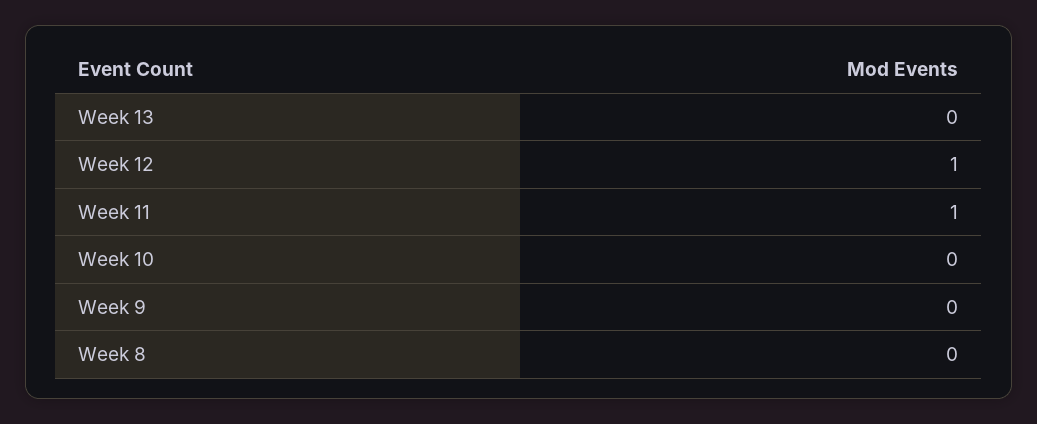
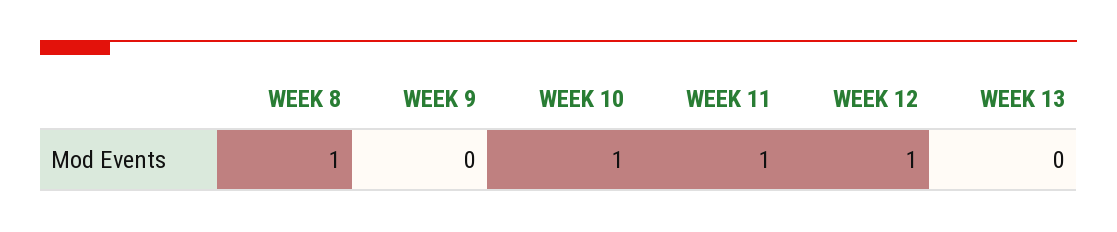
  {
    "Week 13": 0,
    "Week 12": 1,
    "Week 11": 1,
-   "Week 10": 0,
+   "Week 10": 1,
    "Week 9": 0,
-   "Week 8": 0
+   "Week 8": 1
  }

